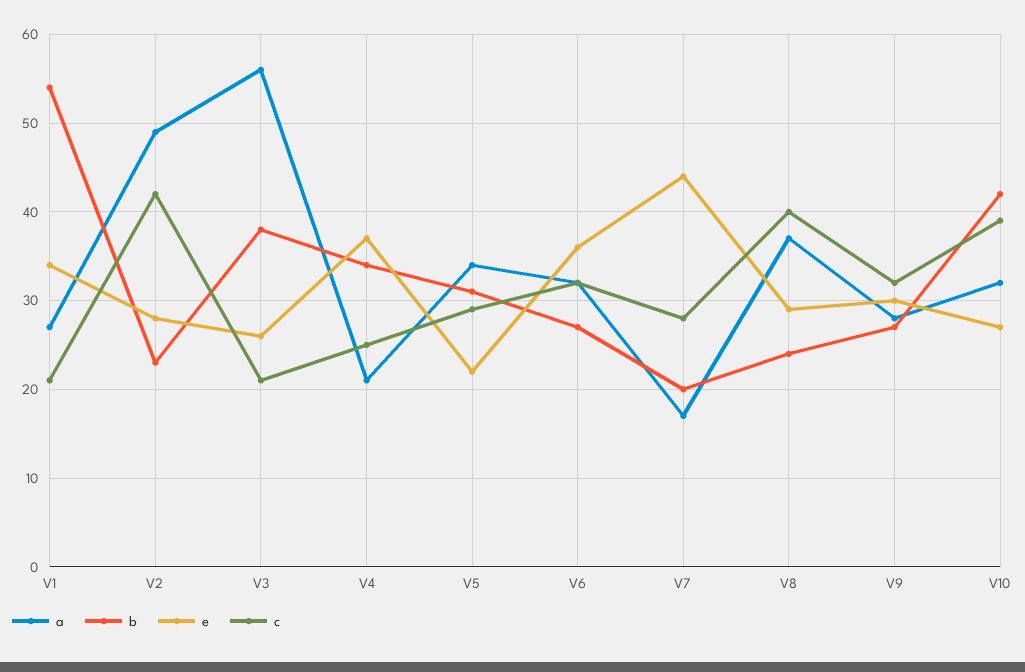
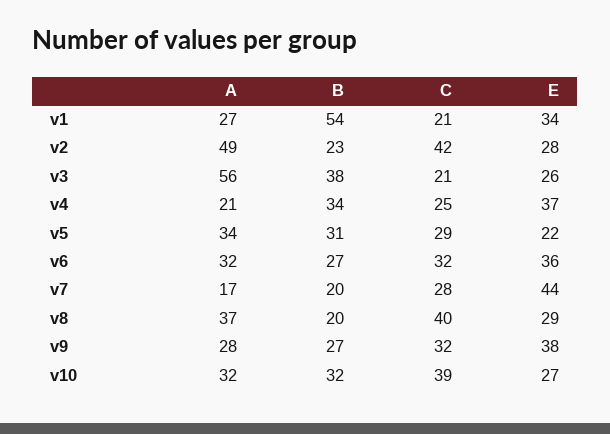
  {
    "a": {
      "V1": 27,
      "V2": 49,
      "V3": 56,
      "V4": 21,
      "V5": 34,
      "V6": 32,
      "V7": 17,
      "V8": 37,
      "V9": 28,
      "V10": 32
    },
    "b": {
      "V1": 54,
      "V2": 23,
      "V3": 38,
      "V4": 34,
      "V5": 31,
      "V6": 27,
      "V7": 20,
-     "V8": 24,
+     "V8": 20,
      "V9": 27,
-     "V10": 42
+     "V10": 32
    },
    "e": {
      "V1": 34,
      "V2": 28,
      "V3": 26,
      "V4": 37,
      "V5": 22,
      "V6": 36,
      "V7": 44,
      "V8": 29,
-     "V9": 30,
+     "V9": 38,
      "V10": 27
    },
    "c": {
      "V1": 21,
      "V2": 42,
      "V3": 21,
      "V4": 25,
      "V5": 29,
      "V6": 32,
      "V7": 28,
      "V8": 40,
      "V9": 32,
      "V10": 39
    }
  }

